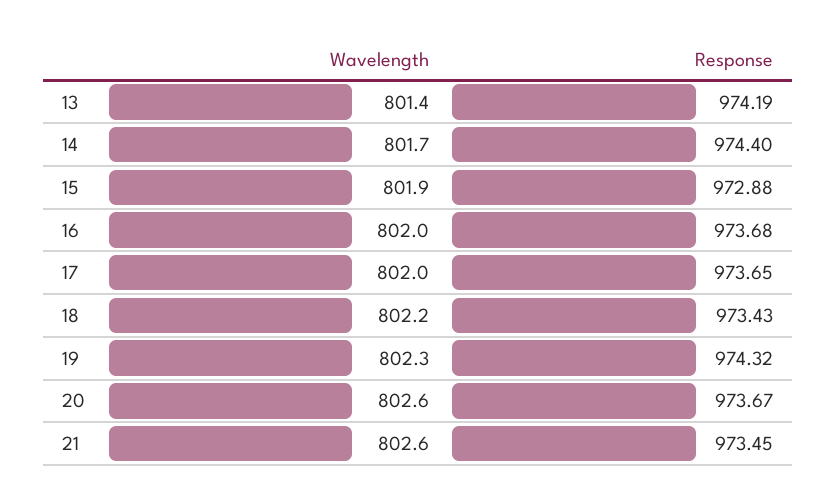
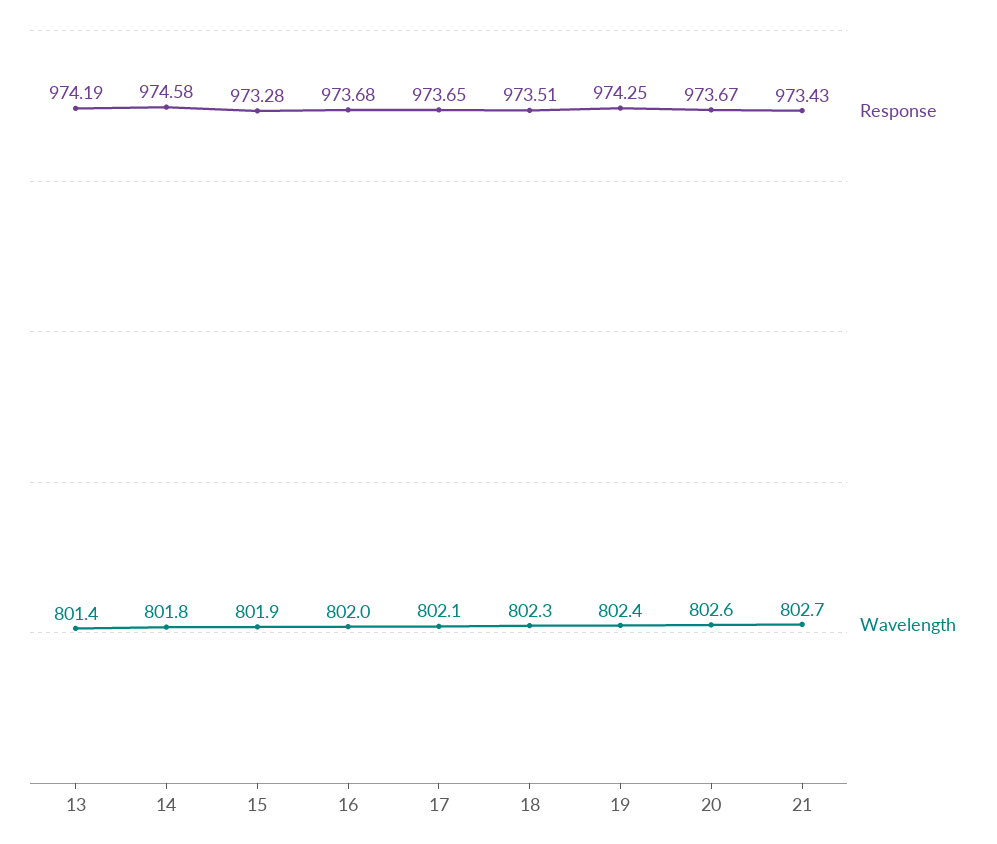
  {
    "Wavelength": {
      "13": 801.4,
-     "14": 801.7,
+     "14": 801.8,
      "15": 801.9,
      "16": 802,
-     "17": 802,
+     "17": 802.1,
-     "18": 802.2,
+     "18": 802.3,
-     "19": 802.3,
+     "19": 802.4,
      "20": 802.6,
-     "21": 802.6
+     "21": 802.7
    },
    "Response": {
      "13": 974.19,
-     "14": 974.4,
+     "14": 974.58,
-     "15": 972.88,
+     "15": 973.28,
      "16": 973.68,
      "17": 973.65,
-     "18": 973.43,
+     "18": 973.51,
-     "19": 974.32,
+     "19": 974.25,
      "20": 973.67,
-     "21": 973.45
+     "21": 973.43
    }
  }

